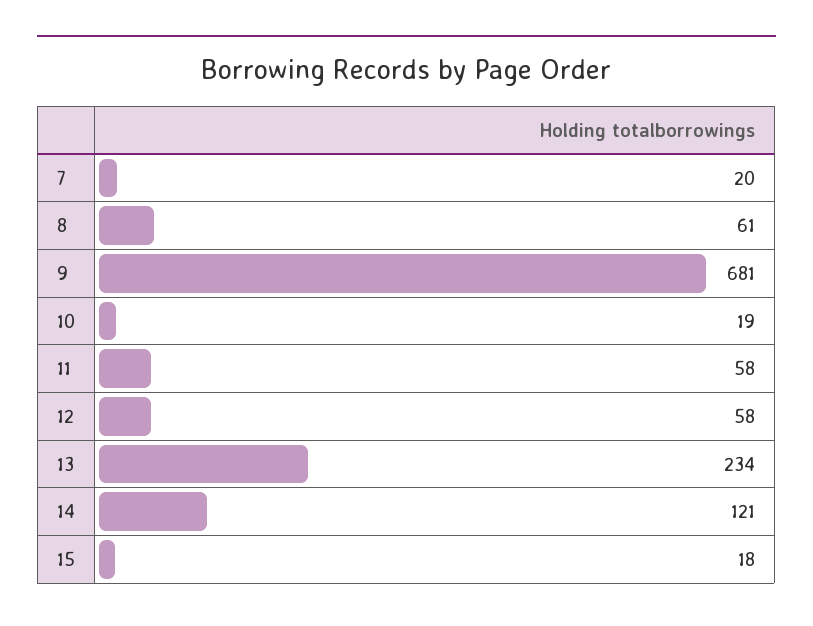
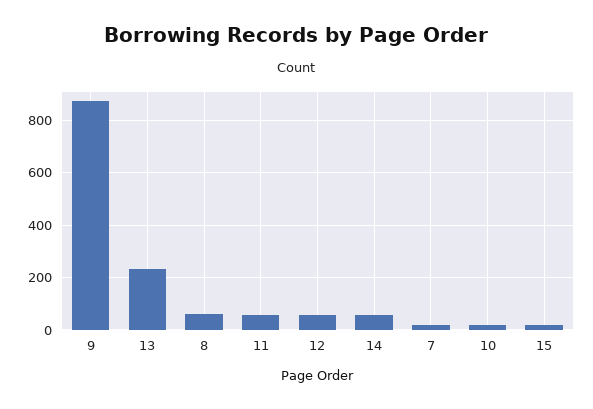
  {
    "7": 20,
    "8": 61,
-   "9": 681,
+   "9": 875,
    "10": 19,
    "11": 58,
    "12": 58,
    "13": 234,
-   "14": 121,
+   "14": 50,
    "15": 18
  }

